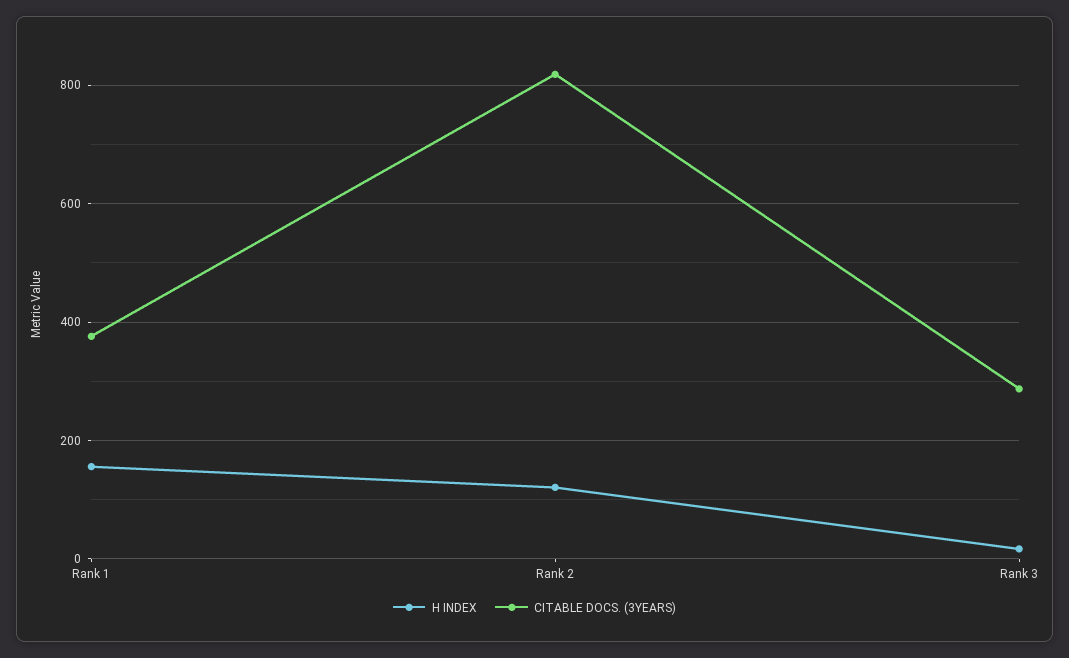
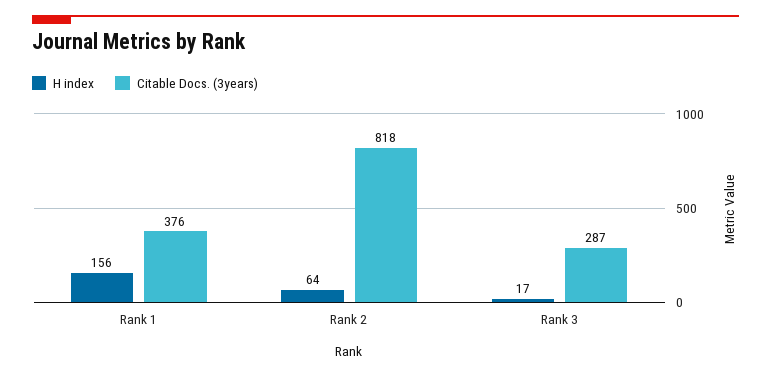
  {
    "H INDEX": {
      "Rank 1": 156,
-     "Rank 2": 120,
+     "Rank 2": 64,
      "Rank 3": 17
    },
    "CITABLE DOCS. (3YEARS)": {
      "Rank 1": 376,
      "Rank 2": 818,
      "Rank 3": 287
    }
  }

